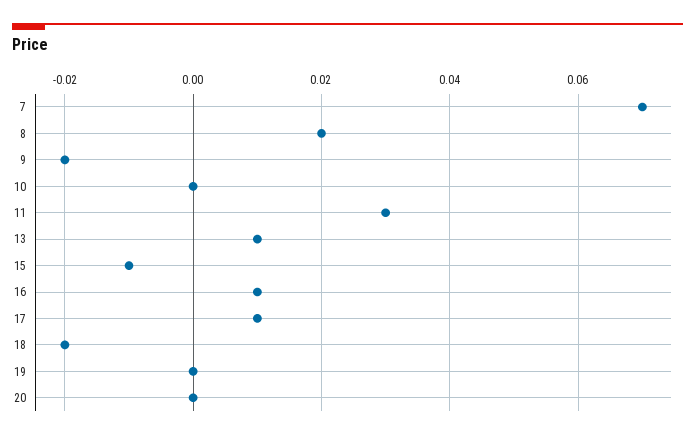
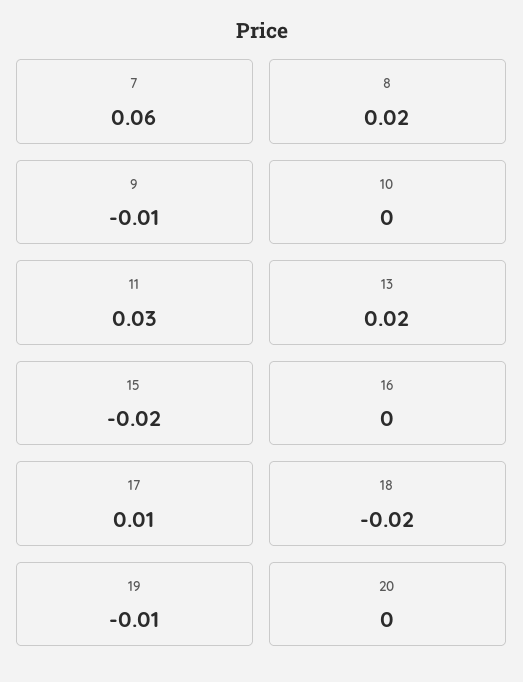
  {
-   "7": 0.07,
+   "7": 0.06,
    "8": 0.02,
-   "9": -0.02,
+   "9": -0.01,
    "10": 0,
    "11": 0.03,
-   "13": 0.01,
+   "13": 0.02,
-   "15": -0.01,
+   "15": -0.02,
-   "16": 0.01,
+   "16": 0,
    "17": 0.01,
    "18": -0.02,
-   "19": 0,
+   "19": -0.01,
    "20": 0
  }

